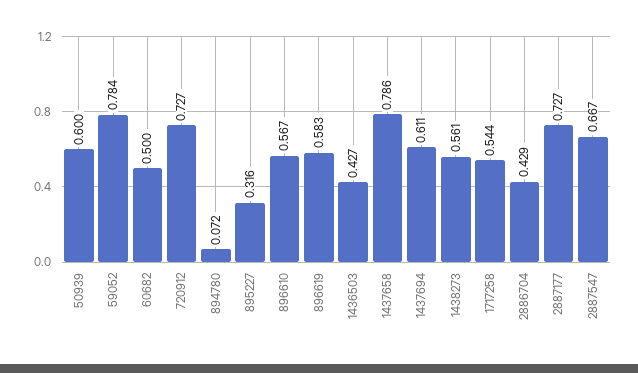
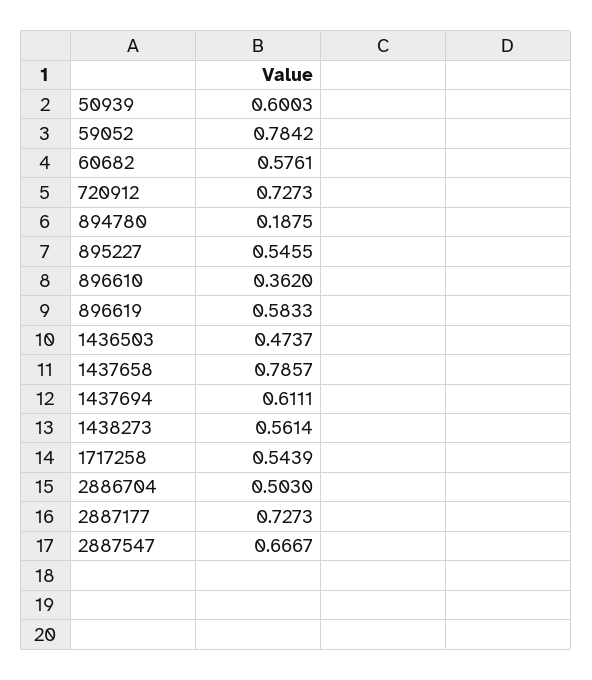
  {
    "50939": 0.6003,
    "59052": 0.7842,
-   "60682": 0.5,
+   "60682": 0.5761,
    "720912": 0.7273,
-   "894780": 0.072,
+   "894780": 0.1875,
-   "895227": 0.316,
+   "895227": 0.5455,
-   "896610": 0.567,
+   "896610": 0.362,
    "896619": 0.5833,
-   "1436503": 0.427,
+   "1436503": 0.4737,
    "1437658": 0.7857,
    "1437694": 0.6111,
    "1438273": 0.5614,
    "1717258": 0.5439,
-   "2886704": 0.429,
+   "2886704": 0.503,
    "2887177": 0.7273,
    "2887547": 0.6667
  }

